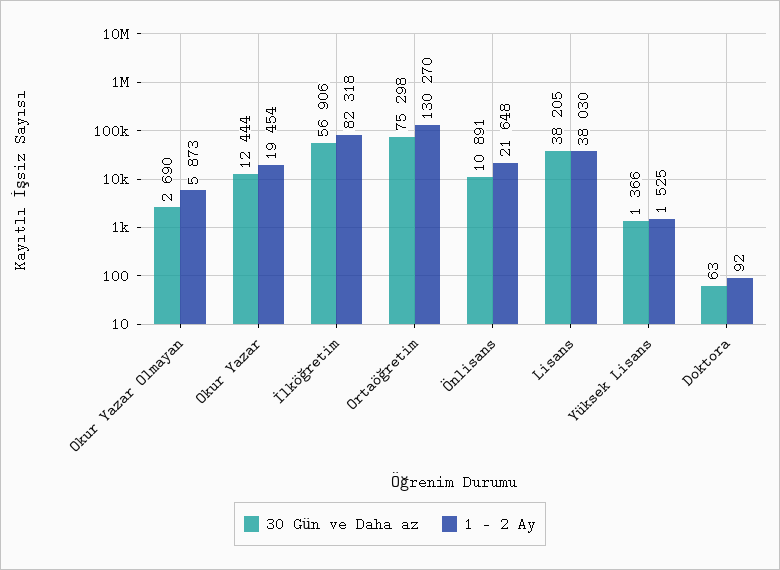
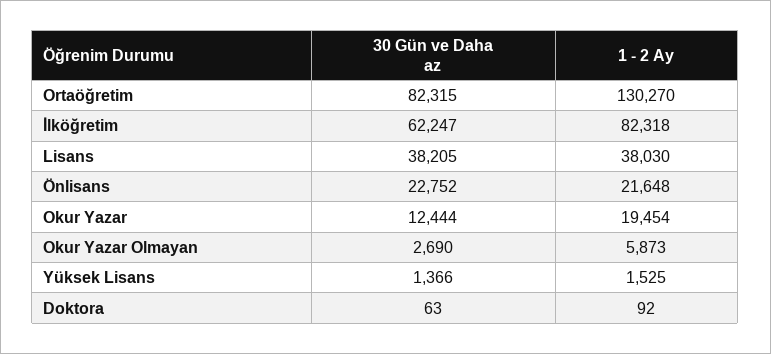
  {
    "30 Gün ve Daha az": {
      "Okur Yazar Olmayan": 2690,
      "Okur Yazar": 12444,
-     "İlköğretim": 56906,
+     "İlköğretim": 62247,
-     "Ortaöğretim": 75298,
+     "Ortaöğretim": 82315,
-     "Önlisans": 10891,
+     "Önlisans": 22752,
      "Lisans": 38205,
      "Yüksek Lisans": 1366,
      "Doktora": 63
    },
    "1 - 2 Ay": {
      "Okur Yazar Olmayan": 5873,
      "Okur Yazar": 19454,
      "İlköğretim": 82318,
      "Ortaöğretim": 130270,
      "Önlisans": 21648,
      "Lisans": 38030,
      "Yüksek Lisans": 1525,
      "Doktora": 92
    }
  }

